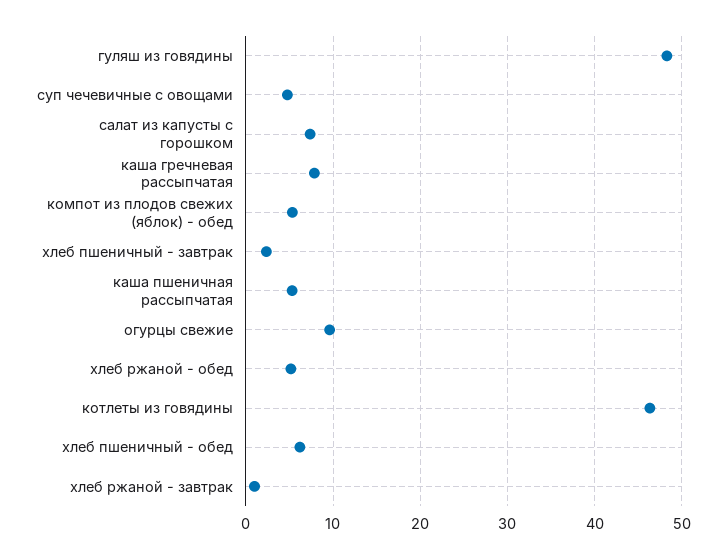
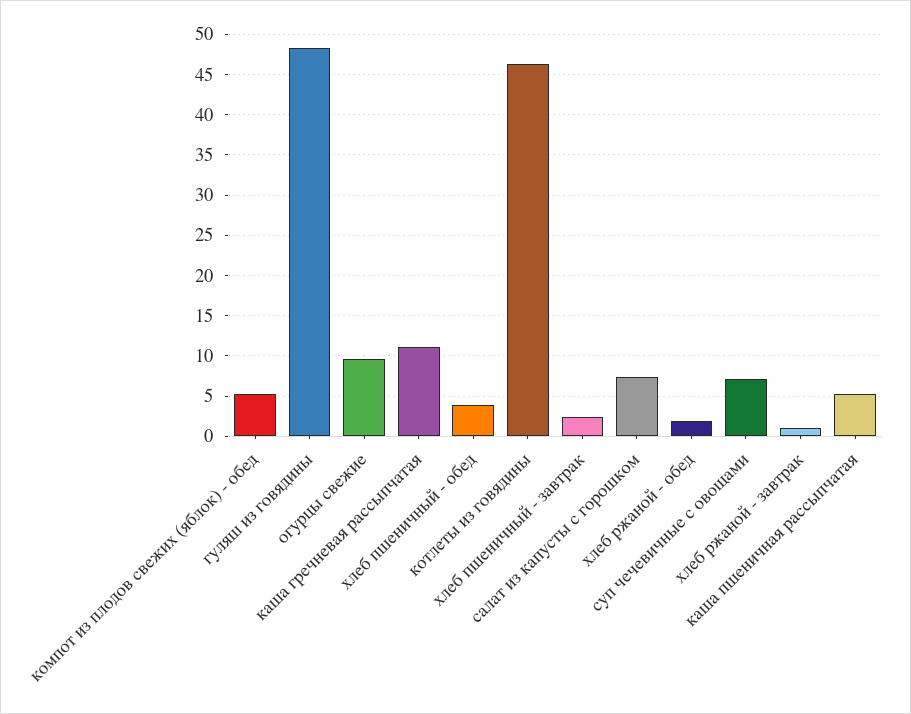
  {
    "гуляш из говядины": 48,
-   "суп чечевичные с овощами": 5,
+   "суп чечевичные с овощами": 7,
    "салат из капусты с горошком": 7,
-   "каша гречневая рассыпчатая": 8,
+   "каша гречневая рассыпчатая": 11,
    "компот из плодов свежих (яблок) - обед": 5,
    "хлеб пшеничный - завтрак": 2,
    "каша пшеничная рассыпчатая": 5,
    "огурцы свежие": 10,
-   "хлеб ржаной - обед": 5,
+   "хлеб ржаной - обед": 2,
    "котлеты из говядины": 46,
-   "хлеб пшеничный - обед": 6,
+   "хлеб пшеничный - обед": 4,
    "хлеб ржаной - завтрак": 1
  }

